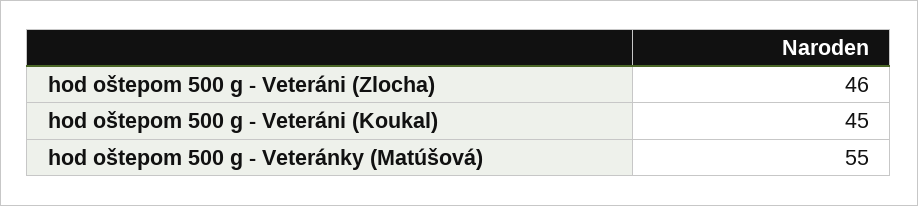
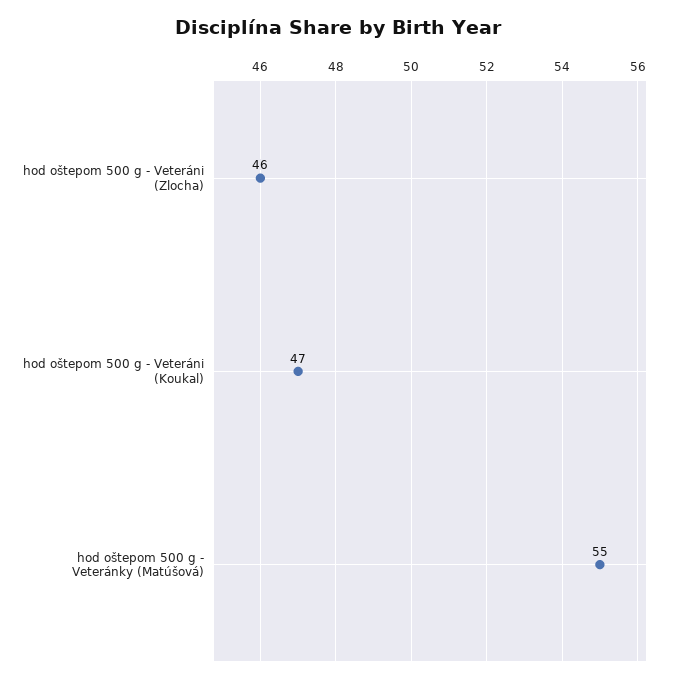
  {
    "hod oštepom 500 g - Veteráni (Zlocha)": 46,
-   "hod oštepom 500 g - Veteráni (Koukal)": 45,
+   "hod oštepom 500 g - Veteráni (Koukal)": 47,
    "hod oštepom 500 g - Veteránky (Matúšová)": 55
  }

